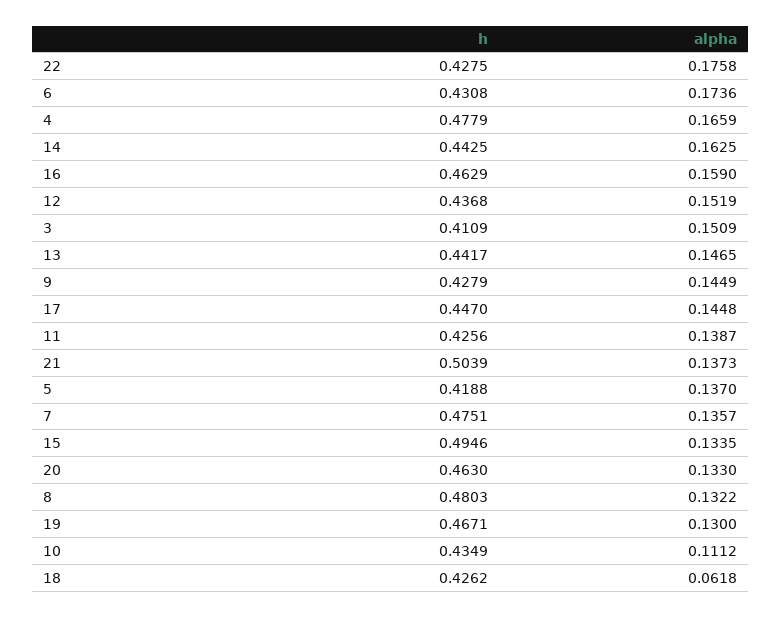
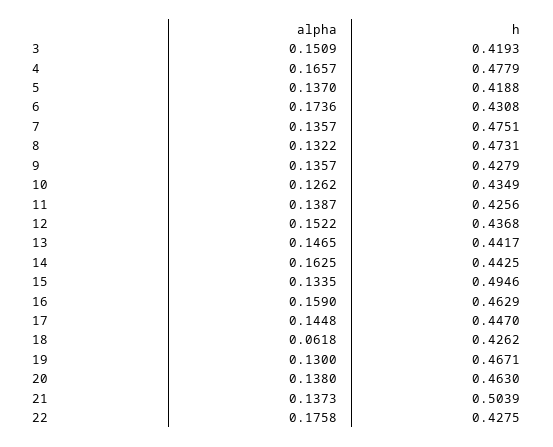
  {
    "h": {
      "22": 0.4275,
      "6": 0.4308,
      "4": 0.4779,
      "14": 0.4425,
      "16": 0.4629,
      "12": 0.4368,
-     "3": 0.4109,
+     "3": 0.4193,
      "13": 0.4417,
      "9": 0.4279,
      "17": 0.447,
      "11": 0.4256,
      "21": 0.5039,
      "5": 0.4188,
      "7": 0.4751,
      "15": 0.4946,
      "20": 0.463,
-     "8": 0.4803,
+     "8": 0.4731,
      "19": 0.4671,
      "10": 0.4349,
      "18": 0.4262
    },
    "alpha": {
      "22": 0.1758,
      "6": 0.1736,
-     "4": 0.1659,
+     "4": 0.1657,
      "14": 0.1625,
      "16": 0.159,
-     "12": 0.1519,
+     "12": 0.1522,
      "3": 0.1509,
      "13": 0.1465,
-     "9": 0.1449,
+     "9": 0.1357,
      "17": 0.1448,
      "11": 0.1387,
      "21": 0.1373,
      "5": 0.137,
      "7": 0.1357,
      "15": 0.1335,
-     "20": 0.133,
+     "20": 0.138,
      "8": 0.1322,
      "19": 0.13,
-     "10": 0.1112,
+     "10": 0.1262,
      "18": 0.0618
    }
  }

